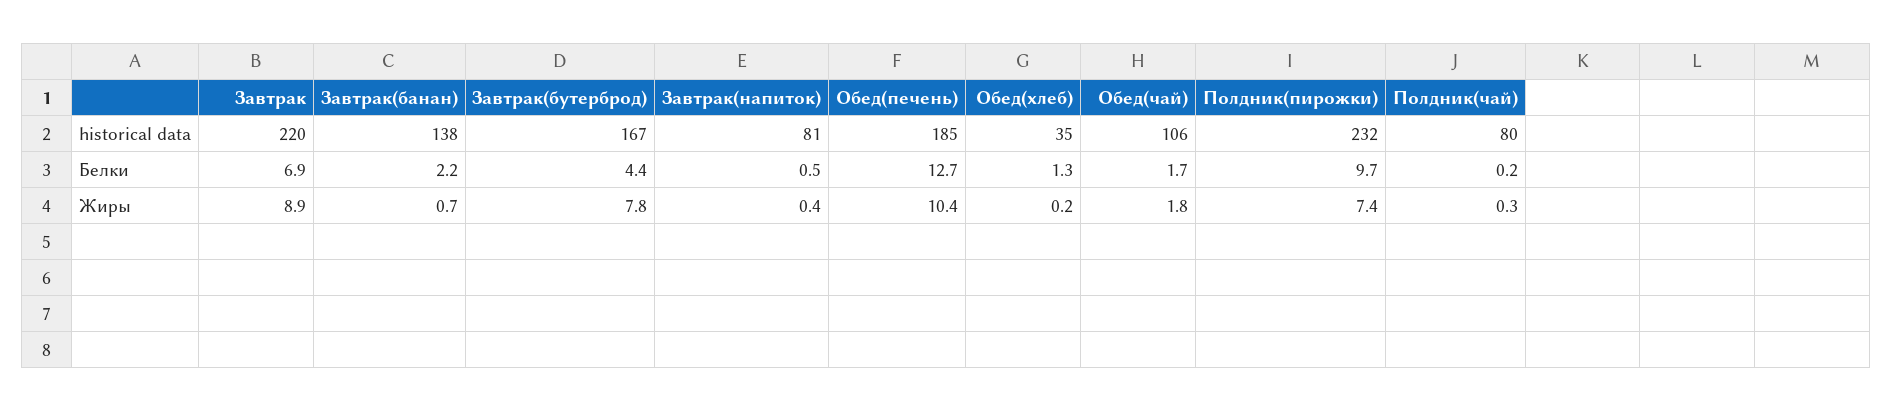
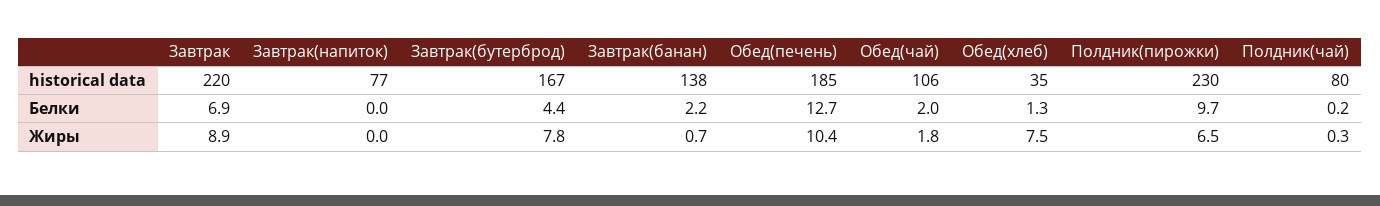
  {
    "Завтрак": {
      "historical data": 220,
      "Белки": 6.9,
      "Жиры": 8.9
    },
    "Завтрак(банан)": {
      "historical data": 138,
      "Белки": 2.2,
      "Жиры": 0.7
    },
    "Завтрак(бутерброд)": {
      "historical data": 167,
      "Белки": 4.4,
      "Жиры": 7.8
    },
    "Завтрак(напиток)": {
-     "historical data": 81,
+     "historical data": 77,
-     "Белки": 0.5,
+     "Белки": 0,
-     "Жиры": 0.4
+     "Жиры": 0
    },
    "Обед(печень)": {
      "historical data": 185,
      "Белки": 12.7,
      "Жиры": 10.4
    },
    "Обед(хлеб)": {
      "historical data": 35,
      "Белки": 1.3,
-     "Жиры": 0.2
+     "Жиры": 7.5
    },
    "Обед(чай)": {
      "historical data": 106,
-     "Белки": 1.7,
+     "Белки": 2,
      "Жиры": 1.8
    },
    "Полдник(пирожки)": {
-     "historical data": 232,
+     "historical data": 230,
      "Белки": 9.7,
-     "Жиры": 7.4
+     "Жиры": 6.5
    },
    "Полдник(чай)": {
      "historical data": 80,
      "Белки": 0.2,
      "Жиры": 0.3
    }
  }

